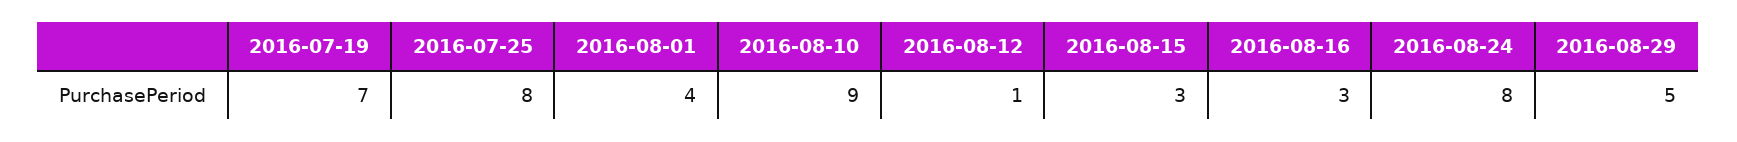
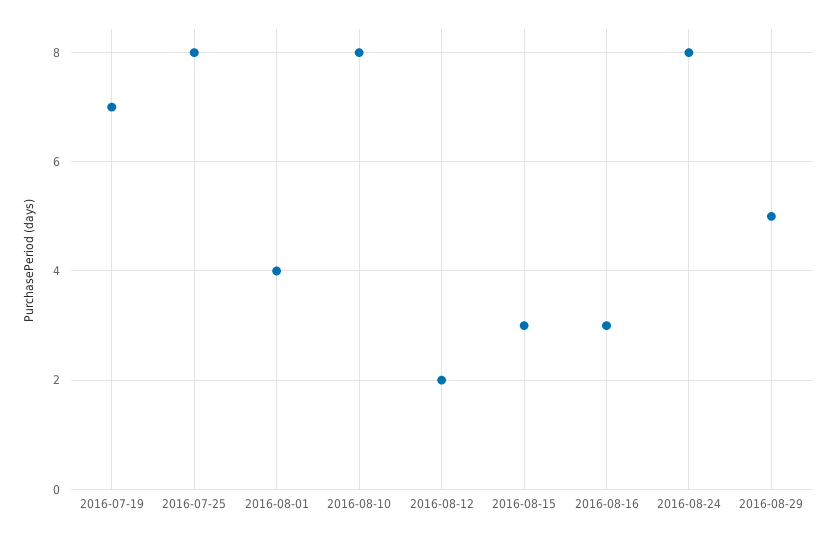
  {
    "2016-07-19": 7,
    "2016-07-25": 8,
    "2016-08-01": 4,
-   "2016-08-10": 9,
+   "2016-08-10": 8,
-   "2016-08-12": 1,
+   "2016-08-12": 2,
    "2016-08-15": 3,
    "2016-08-16": 3,
    "2016-08-24": 8,
    "2016-08-29": 5
  }

